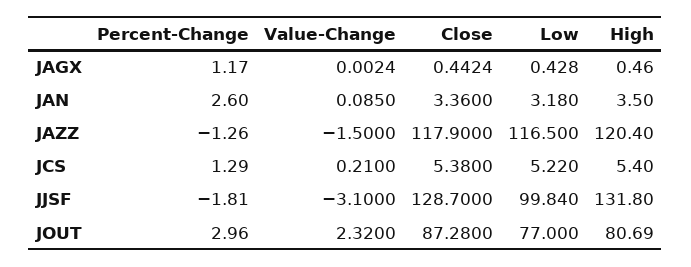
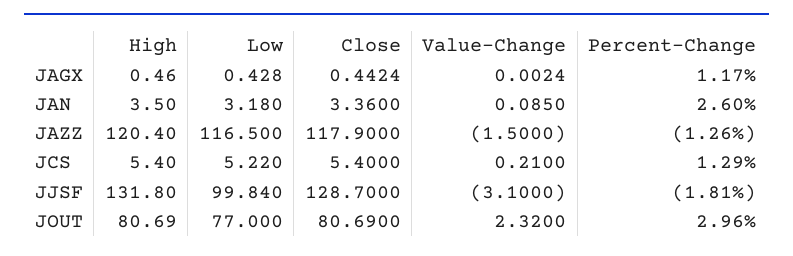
  {
    "Percent-Change": {
      "JAGX": 1.17,
      "JAN": 2.6,
      "JAZZ": -1.26,
      "JCS": 1.29,
      "JJSF": -1.81,
      "JOUT": 2.96
    },
    "Value-Change": {
      "JAGX": 0.0024,
      "JAN": 0.085,
      "JAZZ": -1.5,
      "JCS": 0.21,
      "JJSF": -3.1,
      "JOUT": 2.32
    },
    "Close": {
      "JAGX": 0.4424,
      "JAN": 3.36,
      "JAZZ": 117.9,
-     "JCS": 5.38,
+     "JCS": 5.4,
      "JJSF": 128.7,
-     "JOUT": 87.28
+     "JOUT": 80.69
    },
    "Low": {
      "JAGX": 0.428,
      "JAN": 3.18,
      "JAZZ": 116.5,
      "JCS": 5.22,
      "JJSF": 99.84,
      "JOUT": 77
    },
    "High": {
      "JAGX": 0.46,
      "JAN": 3.5,
      "JAZZ": 120.4,
      "JCS": 5.4,
      "JJSF": 131.8,
      "JOUT": 80.69
    }
  }

